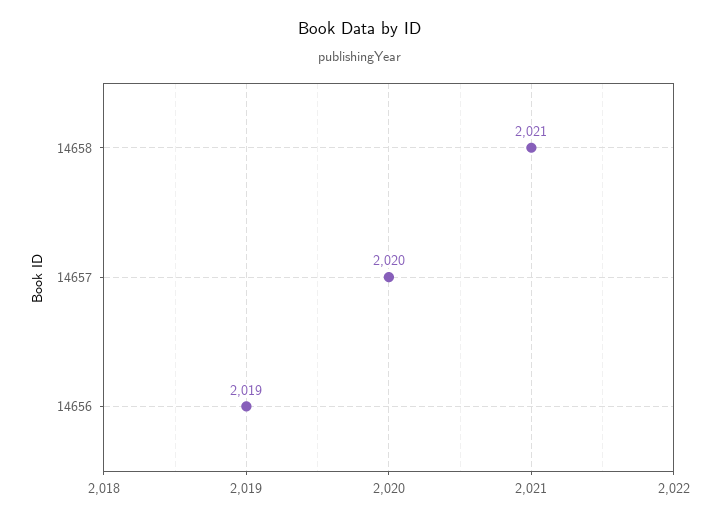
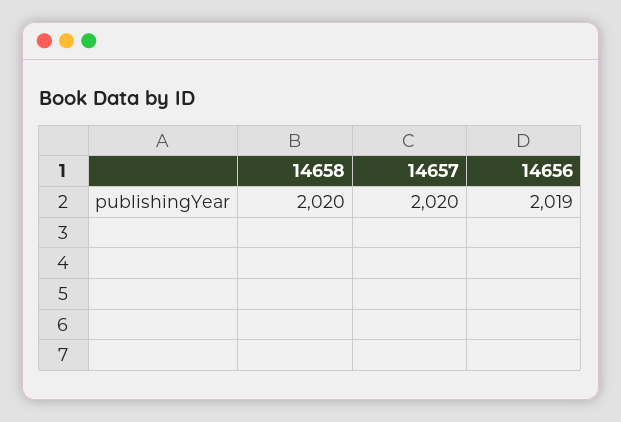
  {
-   "14658": 2021,
+   "14658": 2020,
    "14657": 2020,
    "14656": 2019
  }

